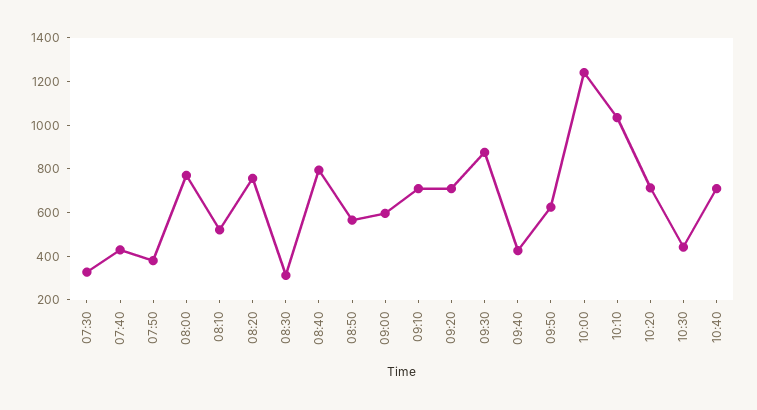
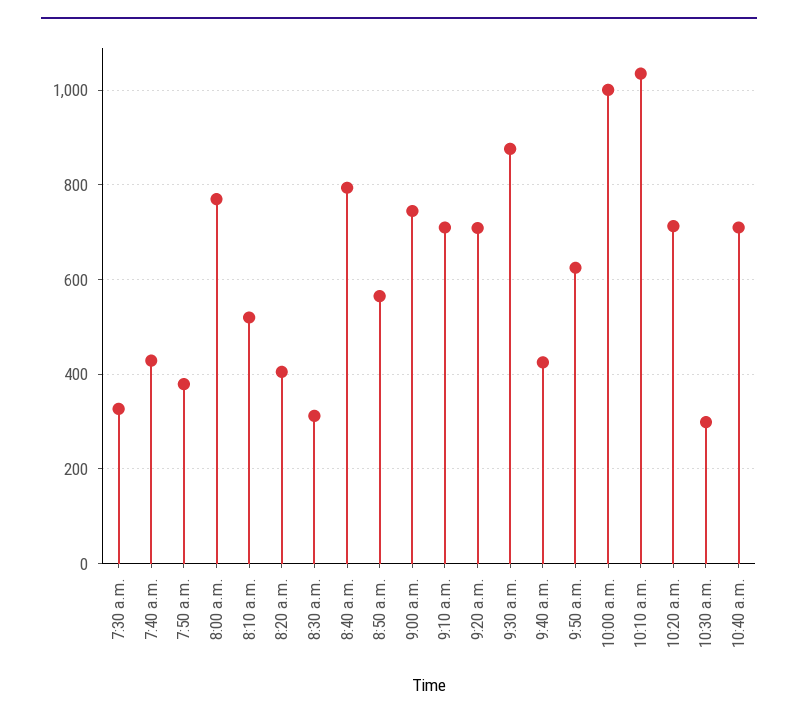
  {
    "07:30": 320,
    "07:40": 420,
    "07:50": 380,
    "08:00": 780,
    "08:10": 520,
-   "08:20": 750,
+   "08:20": 400,
    "08:30": 320,
    "08:40": 800,
    "08:50": 560,
-   "09:00": 600,
+   "09:00": 740,
    "09:10": 720,
    "09:20": 700,
    "09:30": 880,
    "09:40": 420,
    "09:50": 620,
-   "10:00": 1250,
+   "10:00": 1000,
    "10:10": 1040,
    "10:20": 720,
-   "10:30": 450,
+   "10:30": 300,
    "10:40": 720
  }

